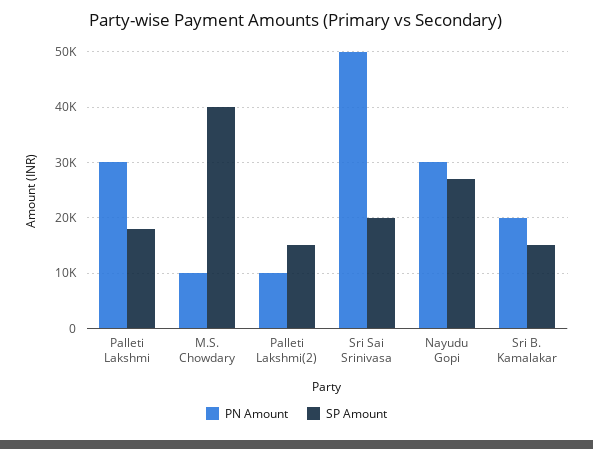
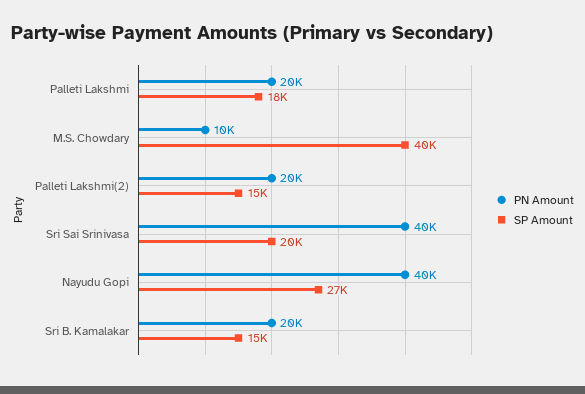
  {
    "PN Amount": {
-     "Palleti Lakshmi": 30000,
+     "Palleti Lakshmi": 20000,
      "M.S. Chowdary": 10000,
-     "Palleti Lakshmi(2)": 10000,
+     "Palleti Lakshmi(2)": 20000,
-     "Sri Sai Srinivasa": 50000,
+     "Sri Sai Srinivasa": 40000,
-     "Nayudu Gopi": 30000,
+     "Nayudu Gopi": 40000,
      "Sri B. Kamalakar": 20000
    },
    "SP Amount": {
      "Palleti Lakshmi": 18000,
      "M.S. Chowdary": 40000,
      "Palleti Lakshmi(2)": 15000,
      "Sri Sai Srinivasa": 20000,
      "Nayudu Gopi": 27000,
      "Sri B. Kamalakar": 15000
    }
  }

